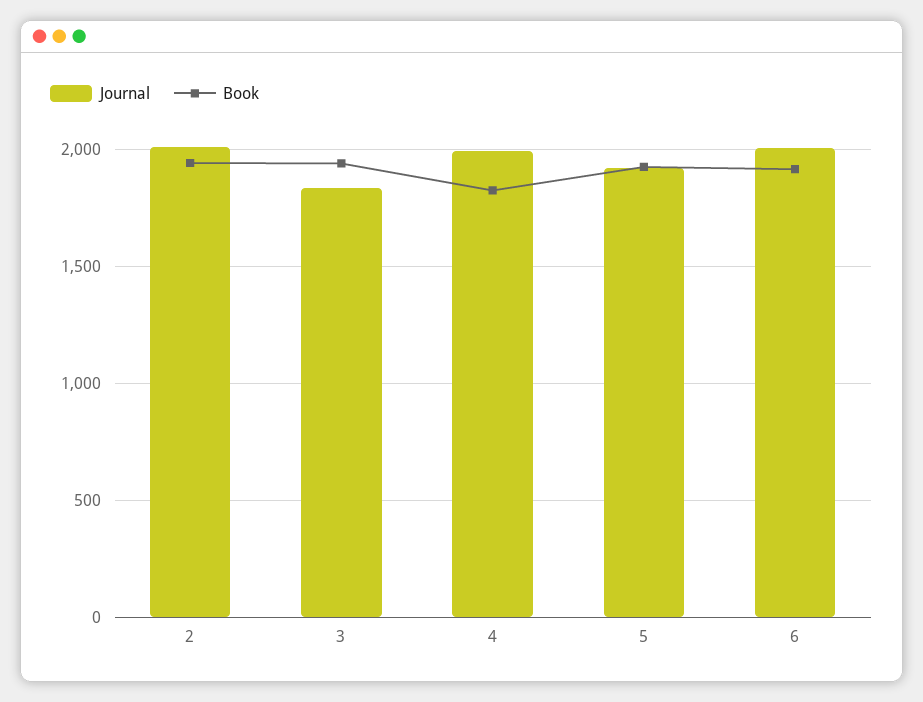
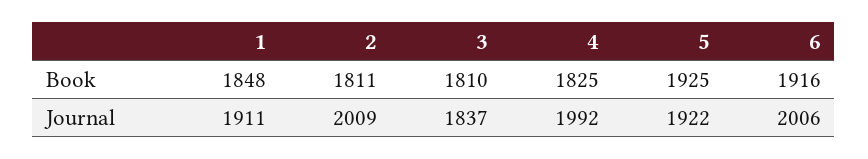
  {
    "Journal": {
      "2": 2009,
      "3": 1837,
      "4": 1992,
      "5": 1922,
-     "6": 2006
+     "6": 2006,
+     "1": 1911
    },
    "Book": {
-     "2": 1950,
+     "2": 1811,
-     "3": 1950,
+     "3": 1810,
      "4": 1825,
      "5": 1925,
-     "6": 1916
+     "6": 1916,
+     "1": 1848
    }
  }

